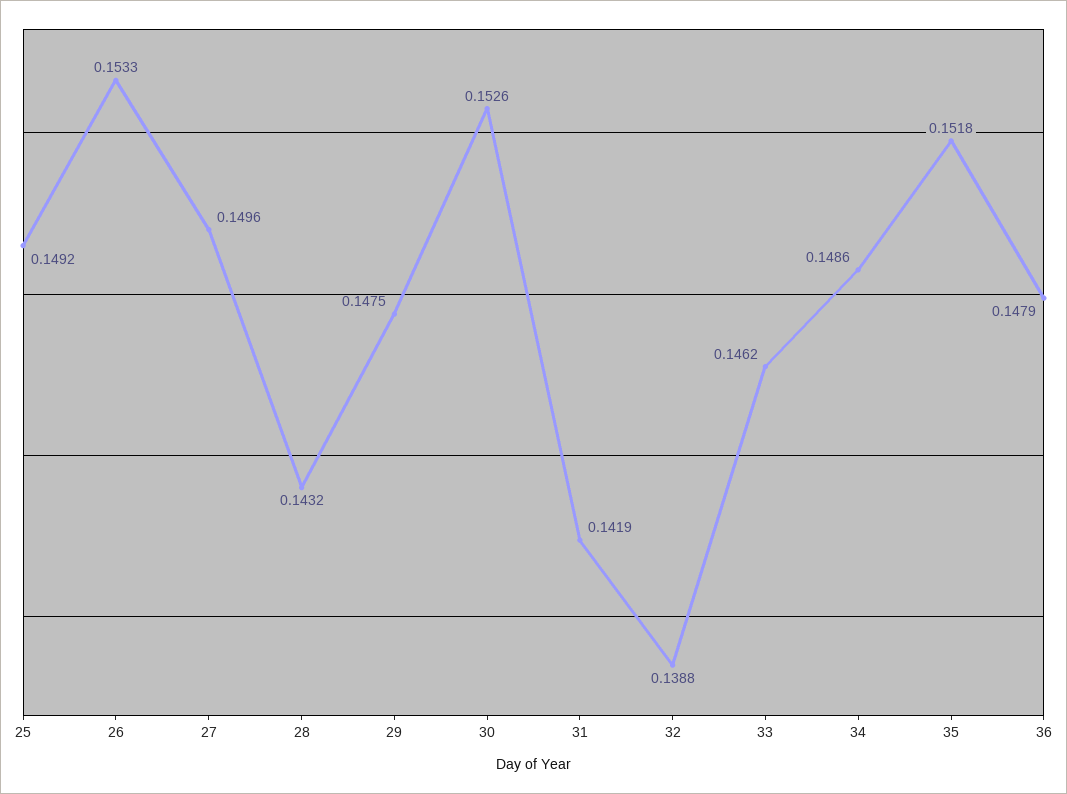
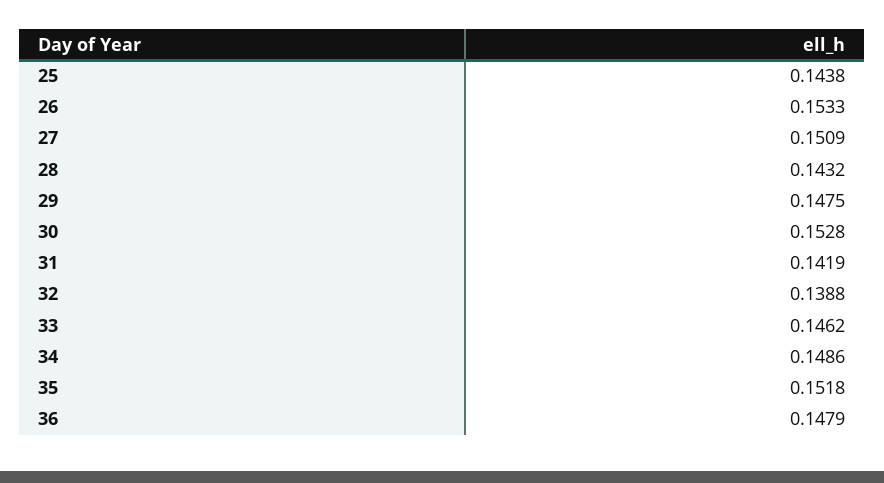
  {
-   "25": 0.1492,
+   "25": 0.1438,
    "26": 0.1533,
-   "27": 0.1496,
+   "27": 0.1509,
    "28": 0.1432,
    "29": 0.1475,
-   "30": 0.1526,
+   "30": 0.1528,
    "31": 0.1419,
    "32": 0.1388,
    "33": 0.1462,
    "34": 0.1486,
    "35": 0.1518,
    "36": 0.1479
  }

